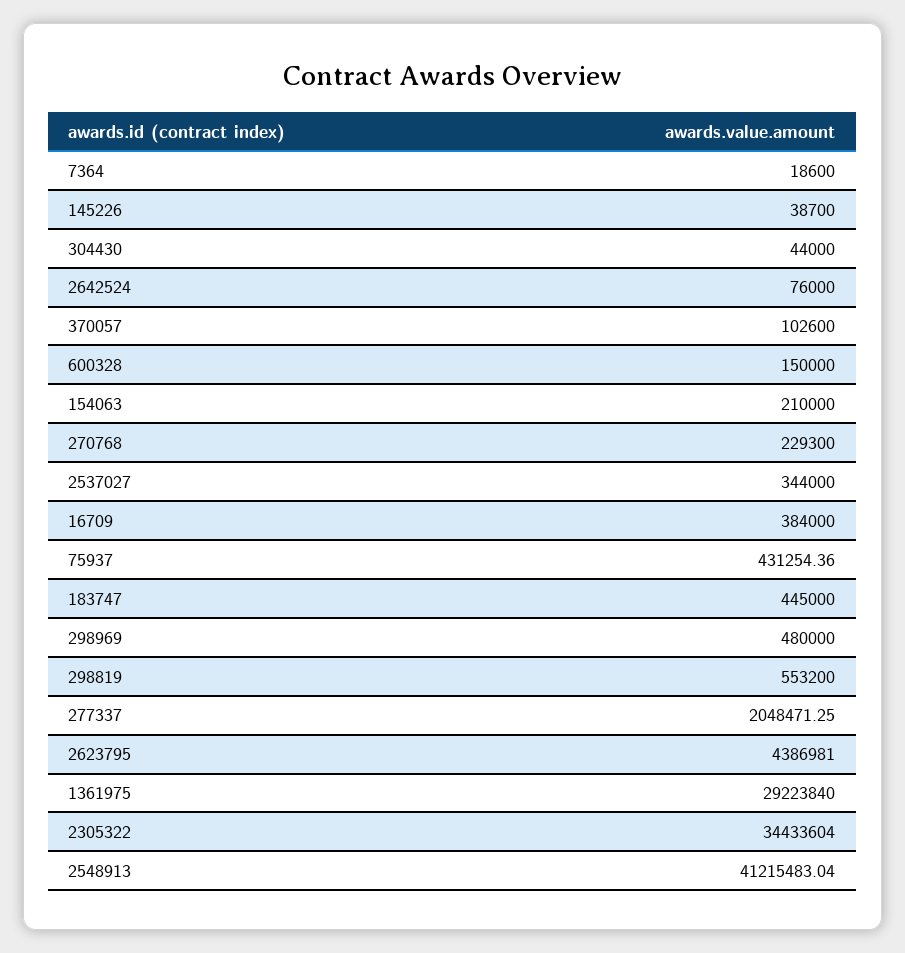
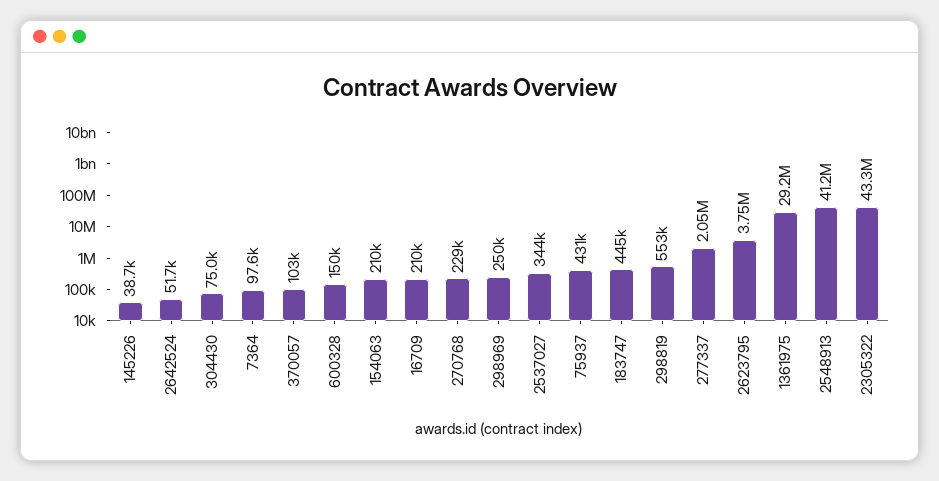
  {
-   "7364": 18600,
+   "7364": 97600,
    "145226": 38700,
-   "304430": 44000,
+   "304430": 75000,
-   "2642524": 76000,
+   "2642524": 51700,
    "370057": 102600,
    "600328": 150000,
    "154063": 210000,
    "270768": 229300,
    "2537027": 344000,
-   "16709": 384000,
+   "16709": 210000,
    "75937": 431254.36,
    "183747": 445000,
-   "298969": 480000,
+   "298969": 250000,
    "298819": 553200,
    "277337": 2048471.25,
-   "2623795": 4386981,
+   "2623795": 3750000,
    "1361975": 29223840,
-   "2305322": 34433604,
+   "2305322": 43300000,
    "2548913": 41215483.04
  }

